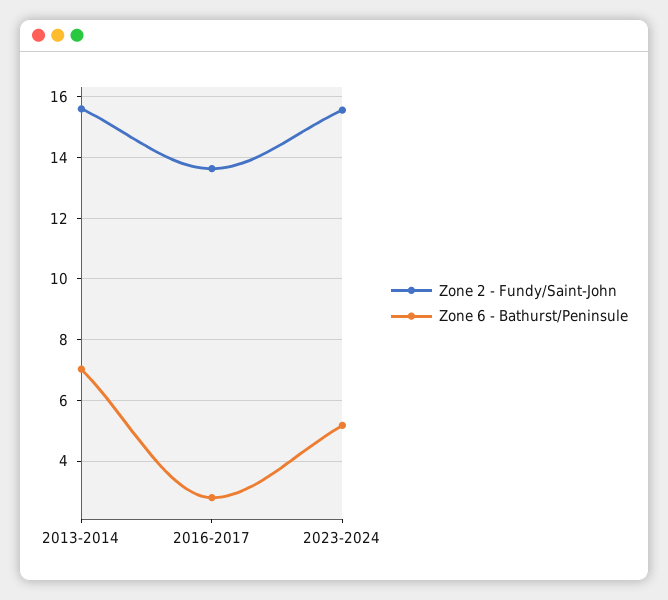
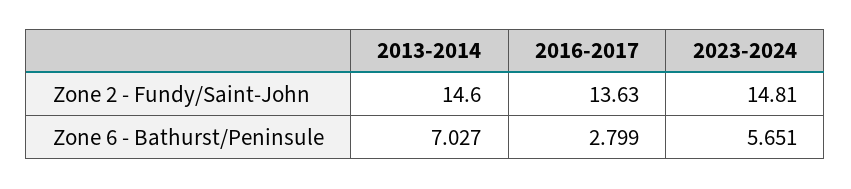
  {
    "Zone 2 - Fundy/Saint-John": {
-     "2013-2014": 15.6,
+     "2013-2014": 14.6,
      "2016-2017": 13.63,
-     "2023-2024": 15.6
+     "2023-2024": 14.81
    },
    "Zone 6 - Bathurst/Peninsule": {
      "2013-2014": 7.027,
      "2016-2017": 2.799,
-     "2023-2024": 5.2
+     "2023-2024": 5.651
    }
  }

